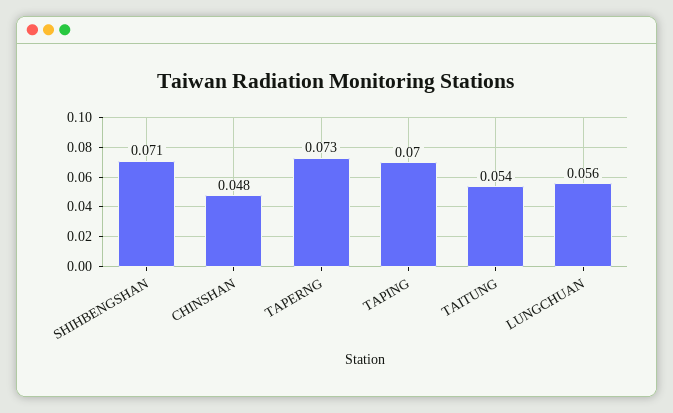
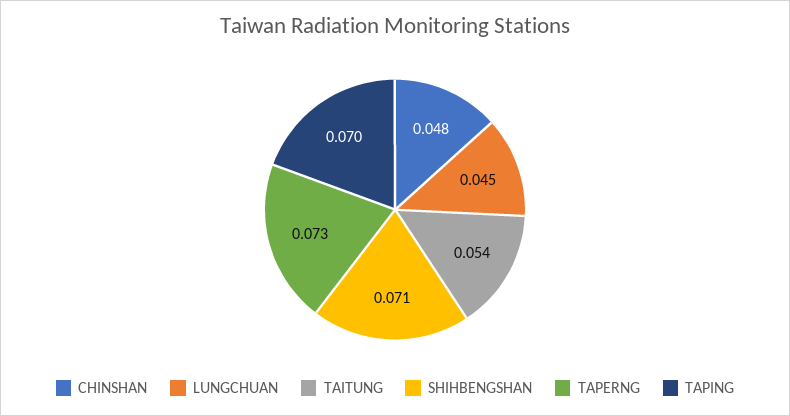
  {
    "SHIHBENGSHAN": 0.071,
    "CHINSHAN": 0.048,
    "TAPERNG": 0.073,
    "TAPING": 0.07,
    "TAITUNG": 0.054,
-   "LUNGCHUAN": 0.056
+   "LUNGCHUAN": 0.045
  }

